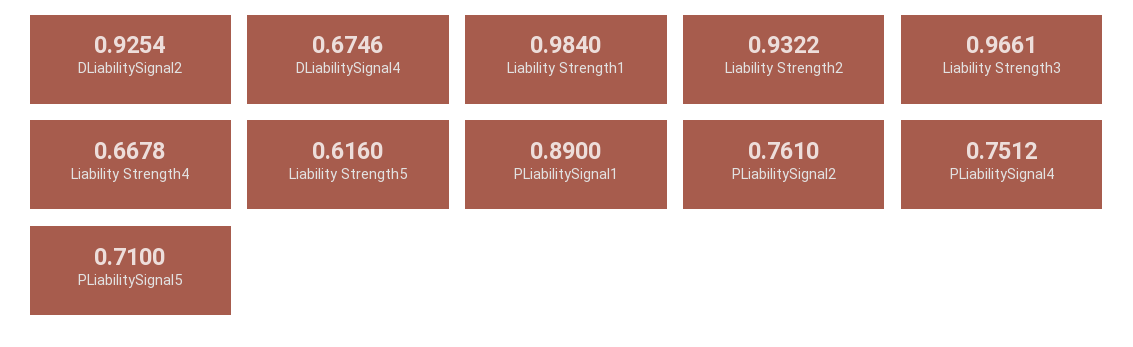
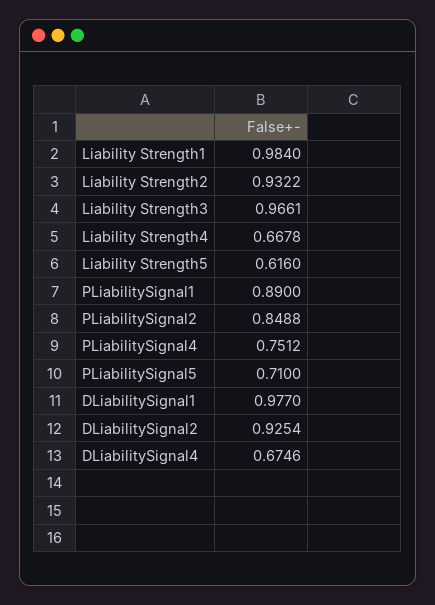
  {
    "DLiabilitySignal2": 0.9254,
    "DLiabilitySignal4": 0.6746,
    "Liability Strength1": 0.984,
    "Liability Strength2": 0.9322,
    "Liability Strength3": 0.9661,
    "Liability Strength4": 0.6678,
    "Liability Strength5": 0.616,
    "PLiabilitySignal1": 0.89,
-   "PLiabilitySignal2": 0.761,
+   "PLiabilitySignal2": 0.8488,
    "PLiabilitySignal4": 0.7512,
-   "PLiabilitySignal5": 0.71
+   "PLiabilitySignal5": 0.71,
+   "DLiabilitySignal1": 0.977
  }

